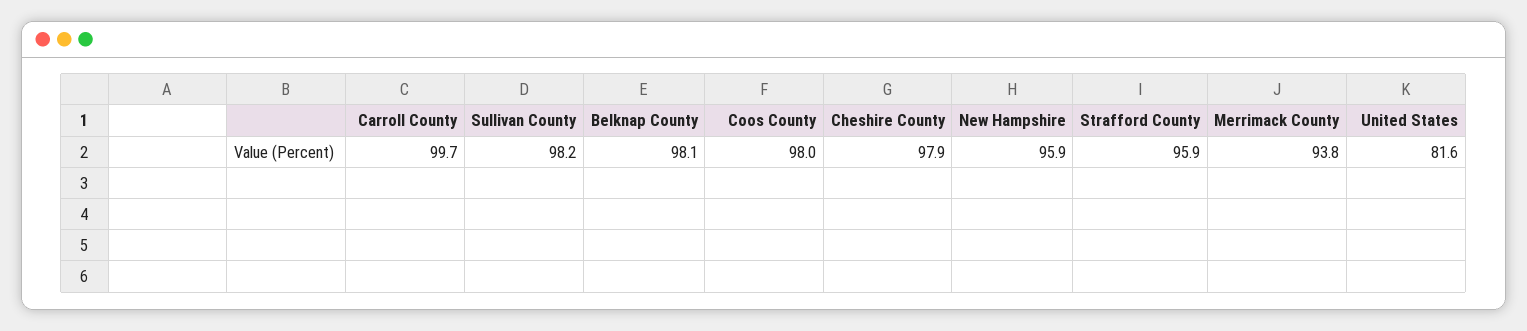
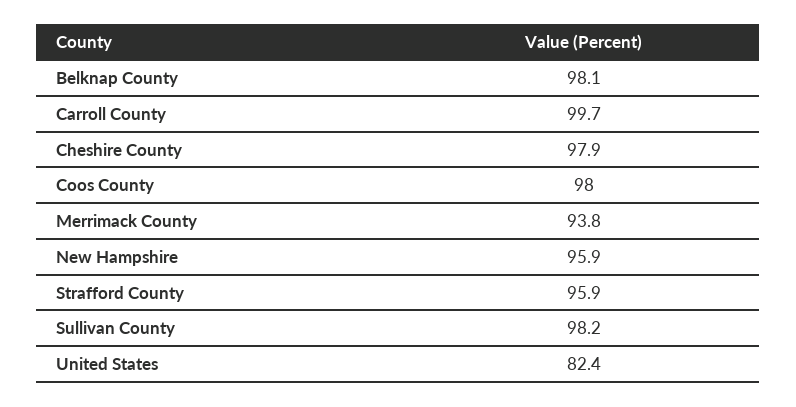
  {
    "Carroll County": 99.7,
    "Sullivan County": 98.2,
    "Belknap County": 98.1,
    "Coos County": 98,
    "Cheshire County": 97.9,
    "New Hampshire": 95.9,
    "Strafford County": 95.9,
    "Merrimack County": 93.8,
-   "United States": 81.6
+   "United States": 82.4
  }

